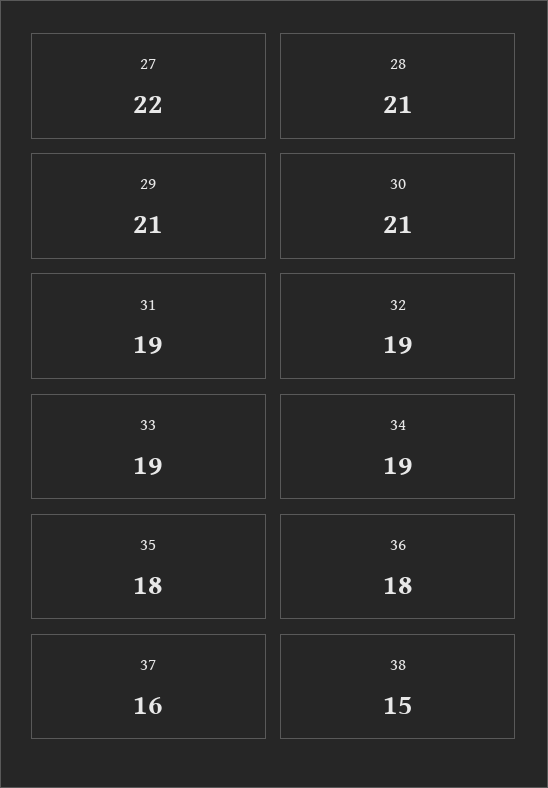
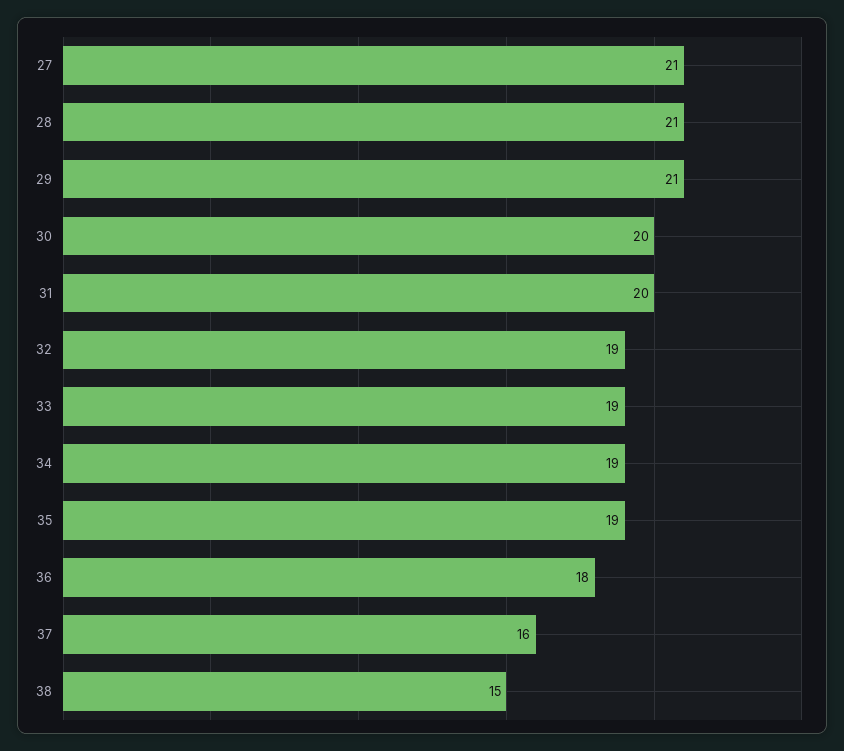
  {
-   "27": 22,
+   "27": 21,
    "28": 21,
    "29": 21,
-   "30": 21,
+   "30": 20,
-   "31": 19,
+   "31": 20,
    "32": 19,
    "33": 19,
    "34": 19,
-   "35": 18,
+   "35": 19,
    "36": 18,
    "37": 16,
    "38": 15
  }

